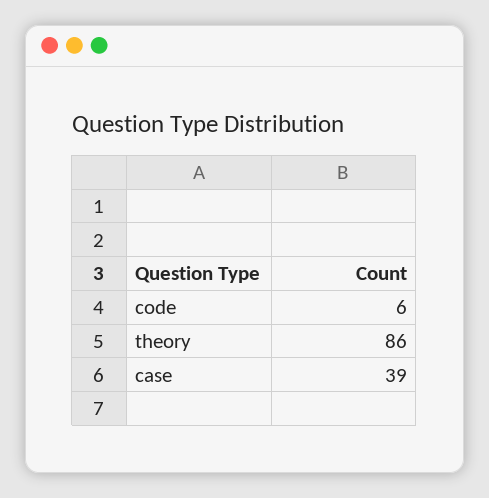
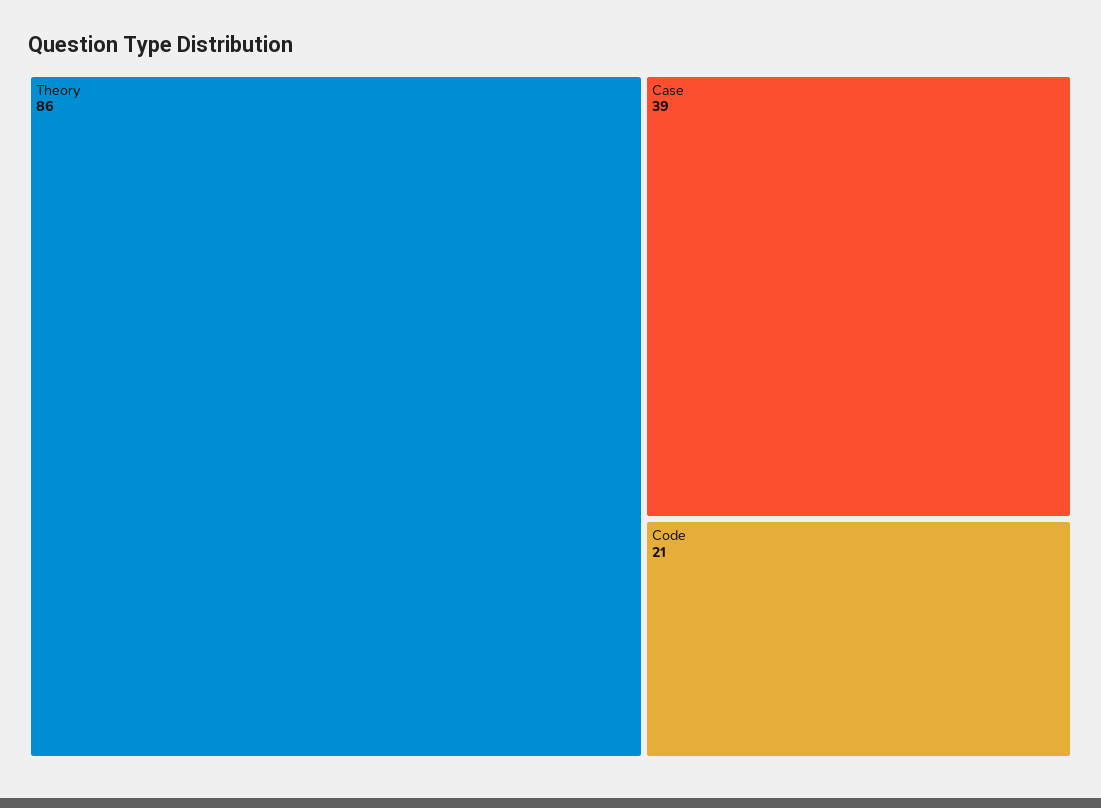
  {
-   "code": 6,
+   "code": 21,
    "theory": 86,
    "case": 39
  }

